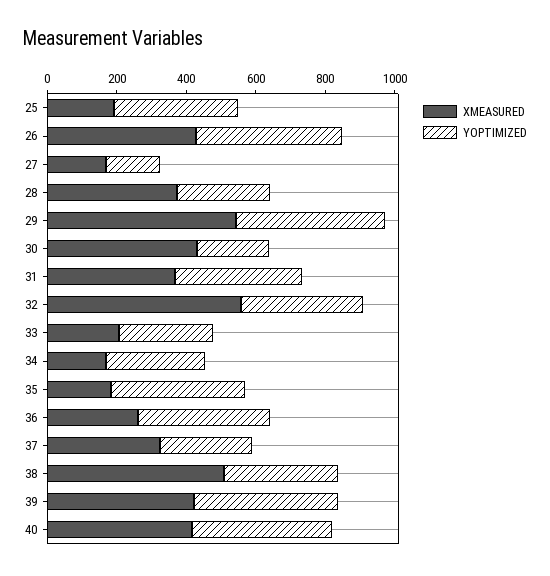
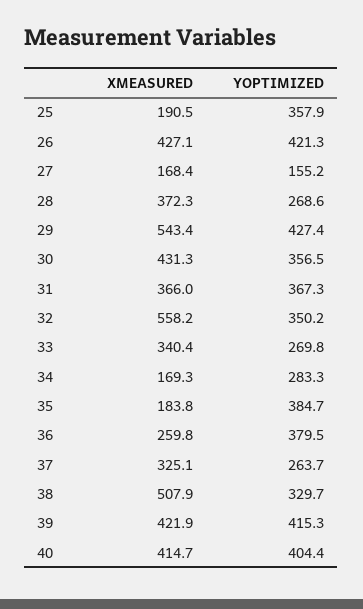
  {
    "XMEASURED": {
      "25": 190.5,
      "26": 427.1,
      "27": 168.4,
      "28": 372.3,
      "29": 543.4,
      "30": 431.3,
      "31": 366,
      "32": 558.2,
-     "33": 200,
+     "33": 340.4,
      "34": 169.3,
      "35": 183.8,
      "36": 259.8,
      "37": 325.1,
      "38": 507.9,
      "39": 421.9,
      "40": 414.7
    },
    "YOPTIMIZED": {
      "25": 357.9,
      "26": 421.3,
      "27": 155.2,
      "28": 268.6,
      "29": 427.4,
-     "30": 200,
+     "30": 356.5,
      "31": 367.3,
      "32": 350.2,
      "33": 269.8,
      "34": 283.3,
      "35": 384.7,
      "36": 379.5,
      "37": 263.7,
      "38": 329.7,
      "39": 415.3,
      "40": 404.4
    }
  }

